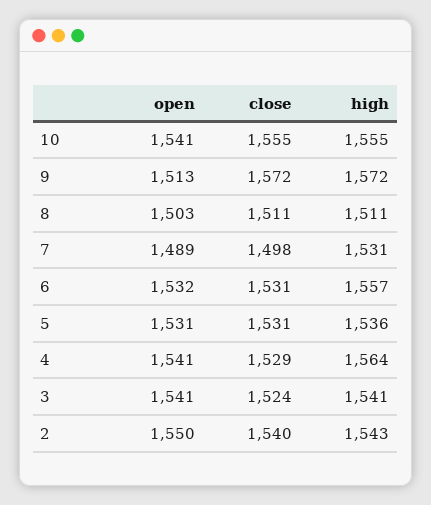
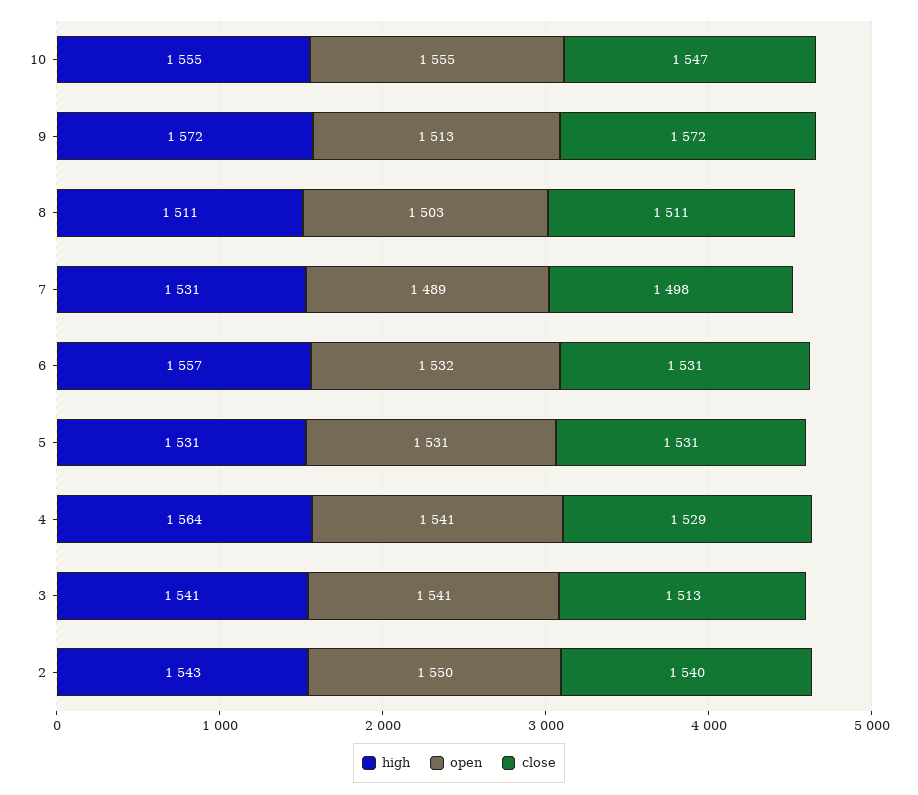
  {
    "open": {
-     "10": 1541,
+     "10": 1555,
      "9": 1513,
      "8": 1503,
      "7": 1489,
      "6": 1532,
      "5": 1531,
      "4": 1541,
      "3": 1541,
      "2": 1550
    },
    "close": {
-     "10": 1555,
+     "10": 1547,
      "9": 1572,
      "8": 1511,
      "7": 1498,
      "6": 1531,
      "5": 1531,
      "4": 1529,
-     "3": 1524,
+     "3": 1513,
      "2": 1540
    },
    "high": {
      "10": 1555,
      "9": 1572,
      "8": 1511,
      "7": 1531,
      "6": 1557,
-     "5": 1536,
+     "5": 1531,
      "4": 1564,
      "3": 1541,
      "2": 1543
    }
  }

